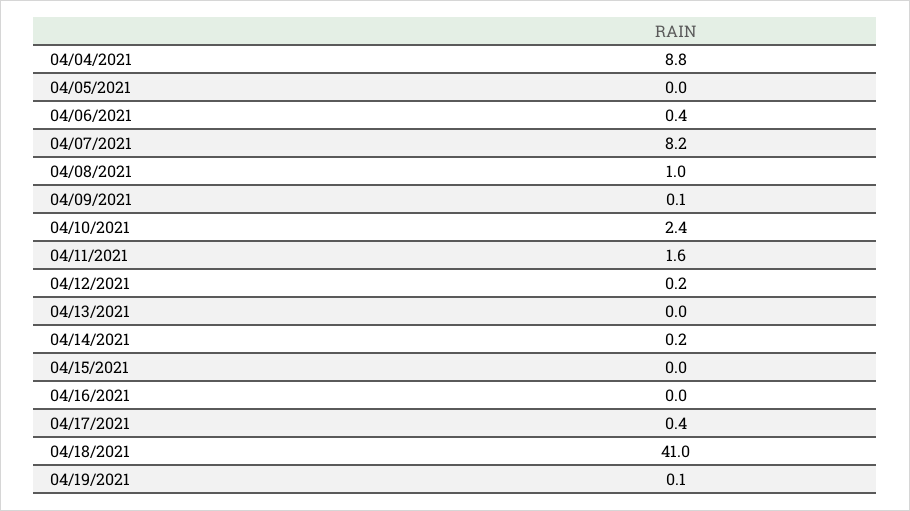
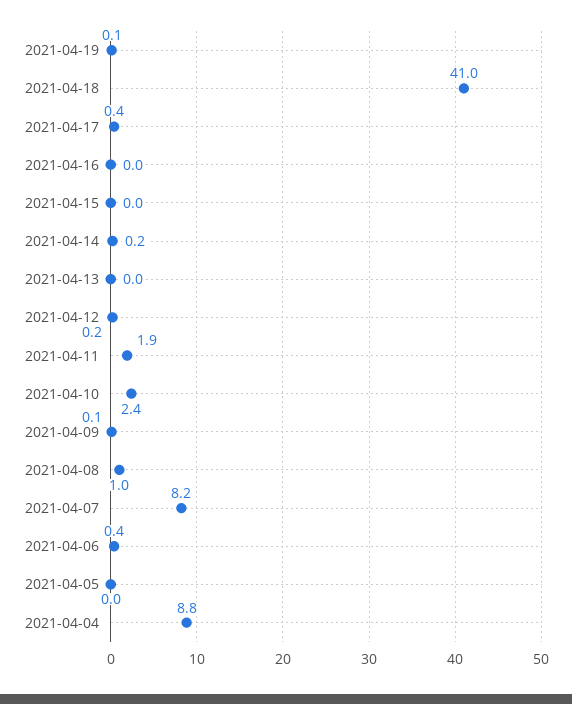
  {
    "04/04/2021": 8.8,
    "04/05/2021": 0,
    "04/06/2021": 0.4,
    "04/07/2021": 8.2,
    "04/08/2021": 1,
    "04/09/2021": 0.1,
    "04/10/2021": 2.4,
-   "04/11/2021": 1.6,
+   "04/11/2021": 1.9,
    "04/12/2021": 0.2,
    "04/13/2021": 0,
    "04/14/2021": 0.2,
    "04/15/2021": 0,
    "04/16/2021": 0,
    "04/17/2021": 0.4,
    "04/18/2021": 41,
    "04/19/2021": 0.1
  }

